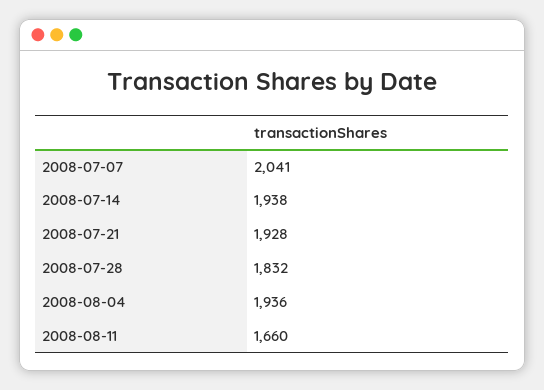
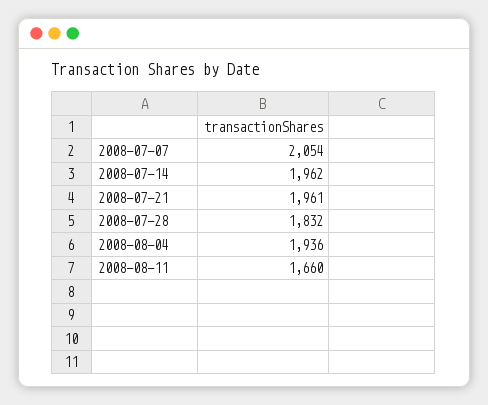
  {
-   "2008-07-07": 2041,
+   "2008-07-07": 2054,
-   "2008-07-14": 1938,
+   "2008-07-14": 1962,
-   "2008-07-21": 1928,
+   "2008-07-21": 1961,
    "2008-07-28": 1832,
    "2008-08-04": 1936,
    "2008-08-11": 1660
  }

